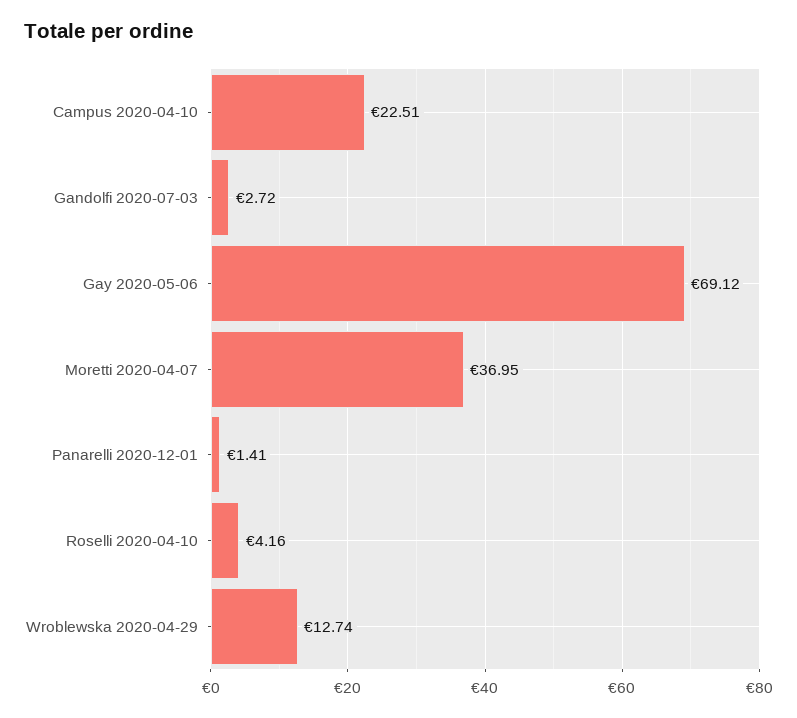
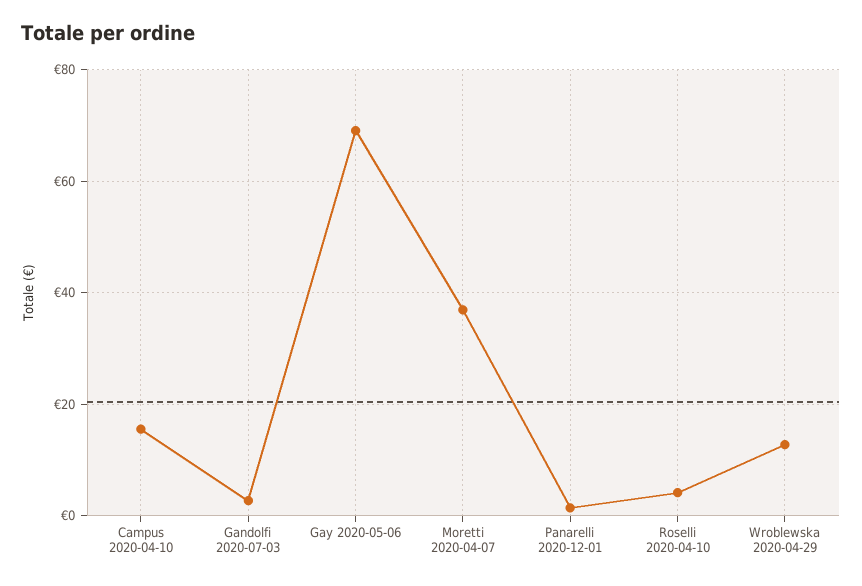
  {
-   "Campus 2020-04-10": 22.51,
+   "Campus 2020-04-10": 16,
    "Gandolfi 2020-07-03": 2.72,
    "Gay 2020-05-06": 69.12,
    "Moretti 2020-04-07": 36.95,
    "Panarelli 2020-12-01": 1.41,
    "Roselli 2020-04-10": 4.16,
    "Wroblewska 2020-04-29": 12.74
  }

